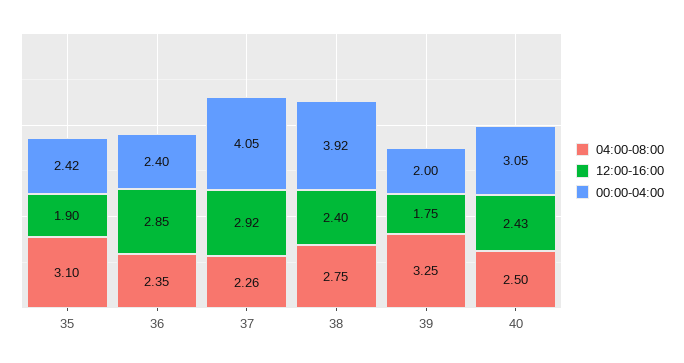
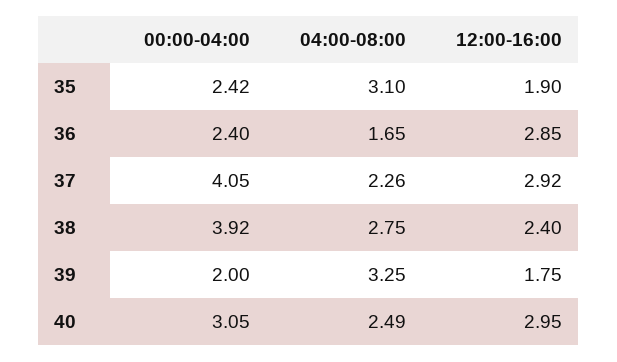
  {
    "04:00-08:00": {
      "35": 3.1,
-     "36": 2.35,
+     "36": 1.65,
      "37": 2.26,
      "38": 2.75,
      "39": 3.25,
-     "40": 2.5
+     "40": 2.49
    },
    "12:00-16:00": {
      "35": 1.9,
      "36": 2.85,
      "37": 2.92,
      "38": 2.4,
      "39": 1.75,
-     "40": 2.43
+     "40": 2.95
    },
    "00:00-04:00": {
      "35": 2.42,
      "36": 2.4,
      "37": 4.05,
      "38": 3.92,
      "39": 2,
      "40": 3.05
    }
  }

